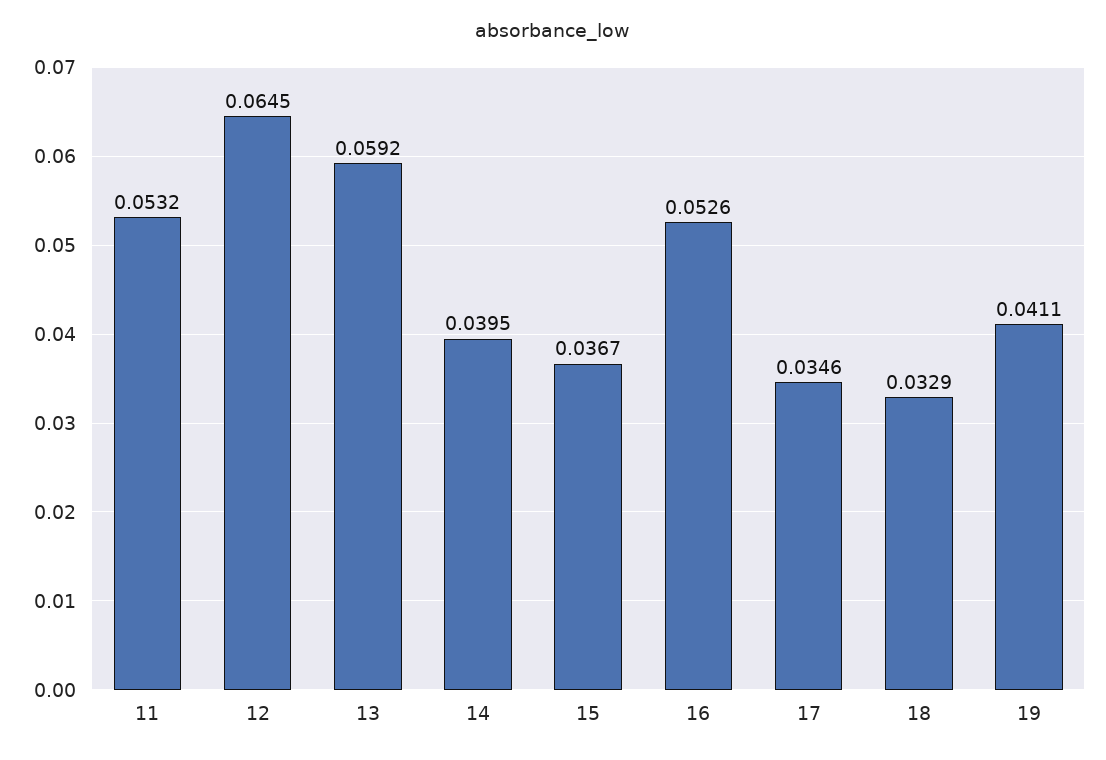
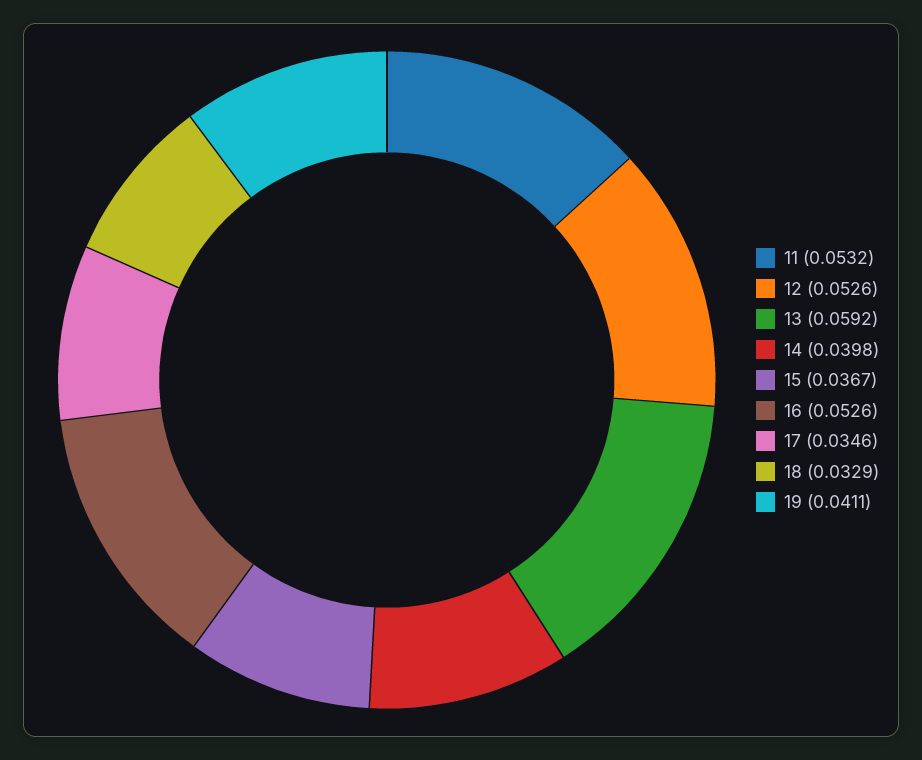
  {
    "11": 0.0532,
-   "12": 0.0645,
+   "12": 0.0526,
    "13": 0.0592,
-   "14": 0.0395,
+   "14": 0.0398,
    "15": 0.0367,
    "16": 0.0526,
    "17": 0.0346,
    "18": 0.0329,
    "19": 0.0411
  }

